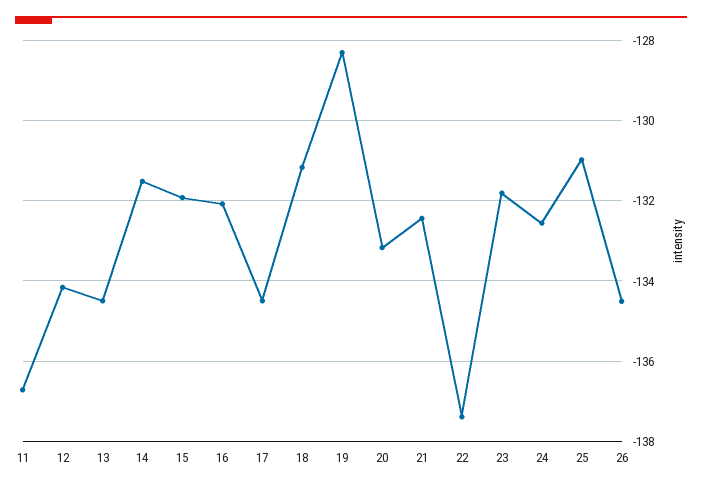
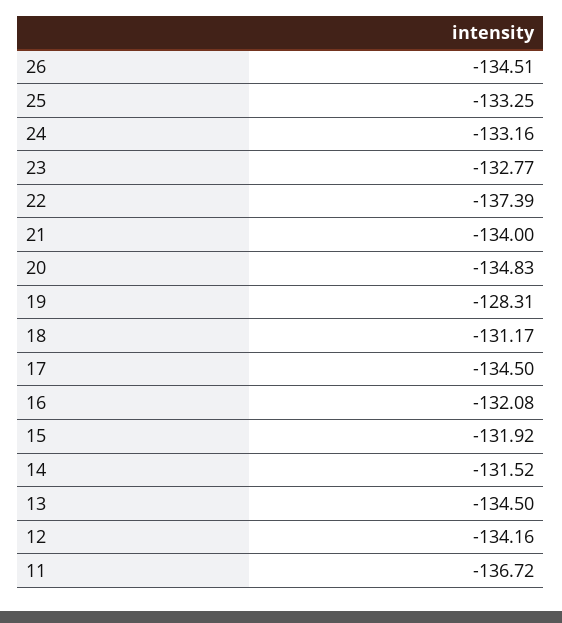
  {
    "11": -136.72,
    "12": -134.16,
    "13": -134.5,
    "14": -131.52,
    "15": -131.92,
    "16": -132.08,
    "17": -134.5,
    "18": -131.17,
    "19": -128.31,
-   "20": -133.2,
+   "20": -134.83,
-   "21": -132.4,
+   "21": -134,
    "22": -137.39,
-   "23": -131.8,
+   "23": -132.77,
-   "24": -132.6,
+   "24": -133.16,
-   "25": -131,
+   "25": -133.25,
    "26": -134.51
  }

